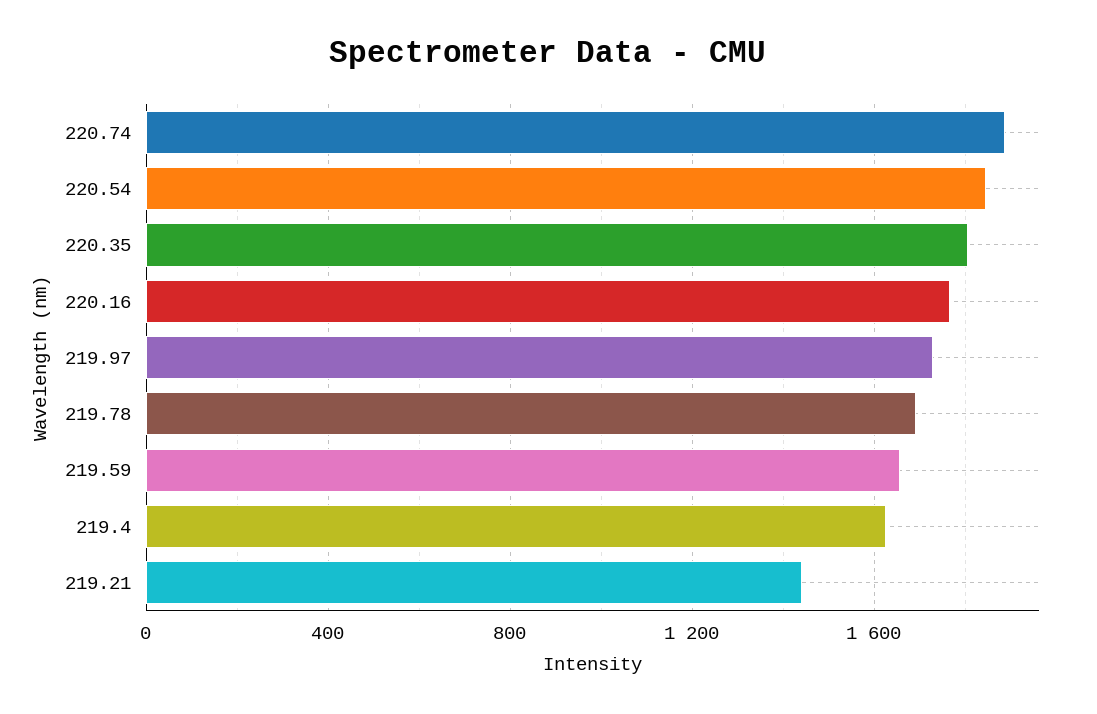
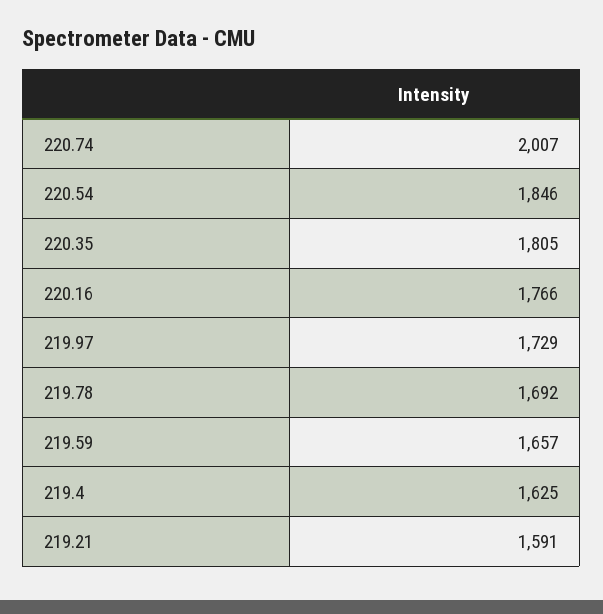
  {
-   "220.74": 1900,
+   "220.74": 2007,
    "220.54": 1846,
    "220.35": 1805,
    "220.16": 1766,
    "219.97": 1729,
    "219.78": 1692,
    "219.59": 1657,
    "219.4": 1625,
-   "219.21": 1450
+   "219.21": 1591
  }

